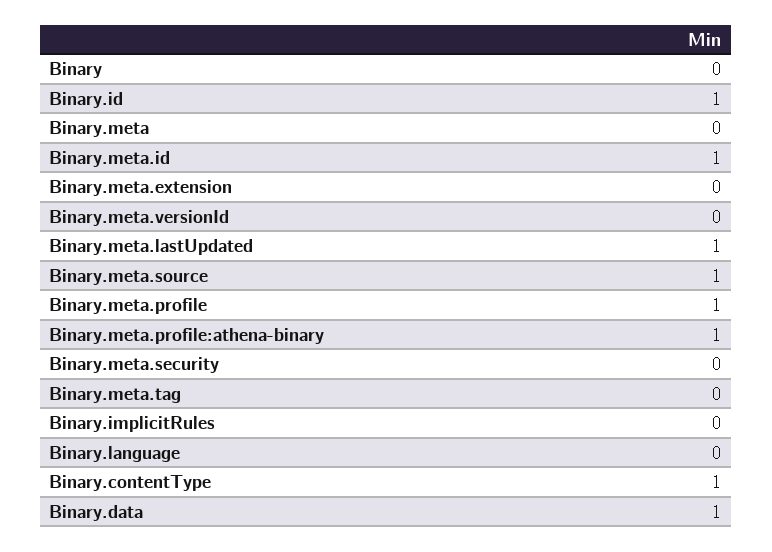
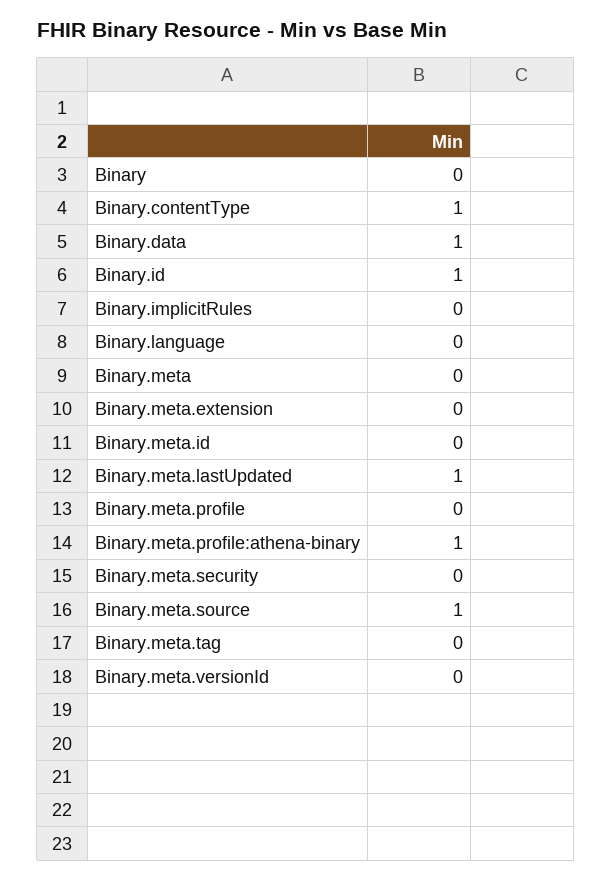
  {
    "Binary": 0,
    "Binary.id": 1,
    "Binary.meta": 0,
-   "Binary.meta.id": 1,
+   "Binary.meta.id": 0,
    "Binary.meta.extension": 0,
    "Binary.meta.versionId": 0,
    "Binary.meta.lastUpdated": 1,
    "Binary.meta.source": 1,
-   "Binary.meta.profile": 1,
+   "Binary.meta.profile": 0,
    "Binary.meta.profile:athena-binary": 1,
    "Binary.meta.security": 0,
    "Binary.meta.tag": 0,
    "Binary.implicitRules": 0,
    "Binary.language": 0,
    "Binary.contentType": 1,
    "Binary.data": 1
  }

